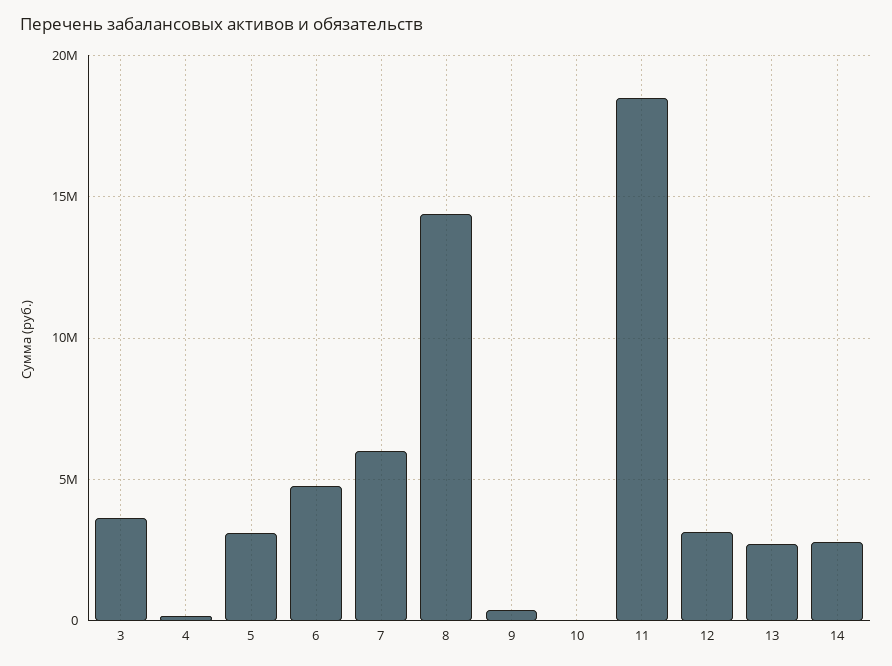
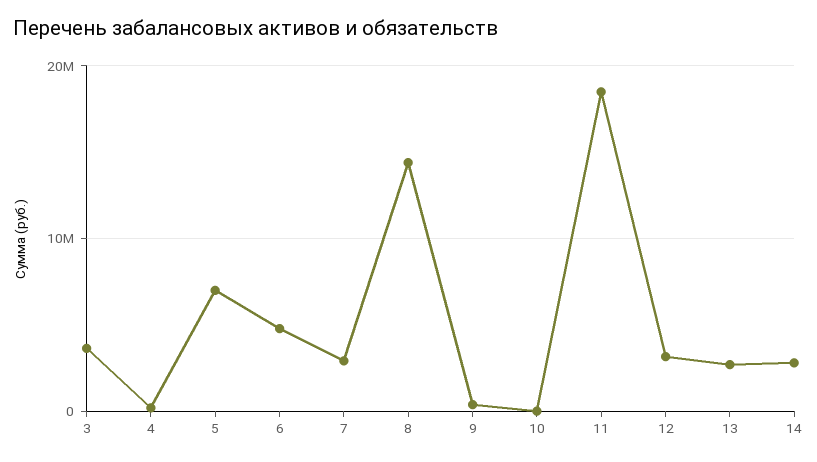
  {
    "3": 3500000,
    "4": 0,
-   "5": 3000000,
+   "5": 7000000,
    "6": 5000000,
-   "7": 6000000,
+   "7": 3000000,
    "8": 14500000,
    "9": 500000,
    "10": 0,
    "11": 18500000,
    "12": 3000000,
    "13": 2500000,
    "14": 3000000
  }

